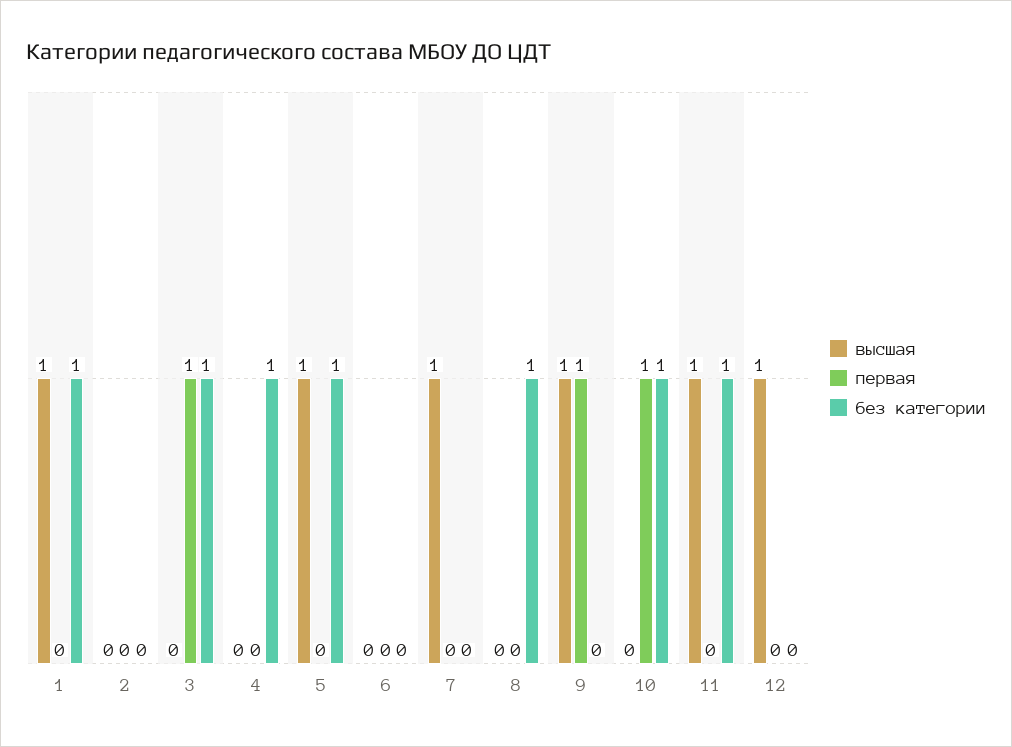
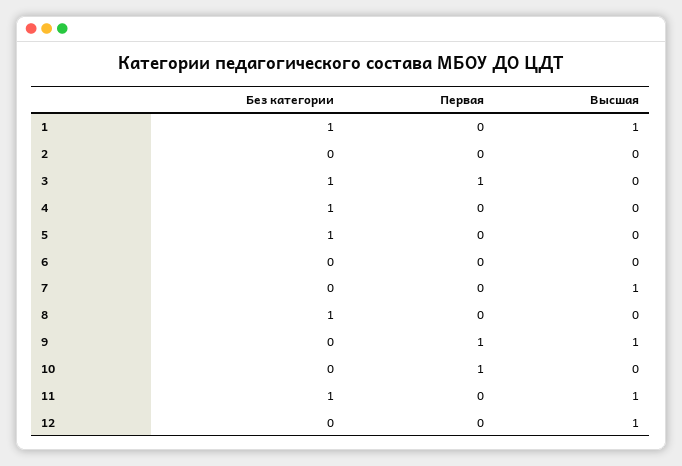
  {
    "высшая": {
      "1": 1,
      "2": 0,
      "3": 0,
      "4": 0,
-     "5": 1,
+     "5": 0,
      "6": 0,
      "7": 1,
      "8": 0,
      "9": 1,
      "10": 0,
      "11": 1,
      "12": 1
    },
    "первая": {
      "1": 0,
      "2": 0,
      "3": 1,
      "4": 0,
      "5": 0,
      "6": 0,
      "7": 0,
      "8": 0,
      "9": 1,
      "10": 1,
      "11": 0,
      "12": 0
    },
    "без категории": {
      "1": 1,
      "2": 0,
      "3": 1,
      "4": 1,
      "5": 1,
      "6": 0,
      "7": 0,
      "8": 1,
      "9": 0,
-     "10": 1,
+     "10": 0,
      "11": 1,
      "12": 0
    }
  }

